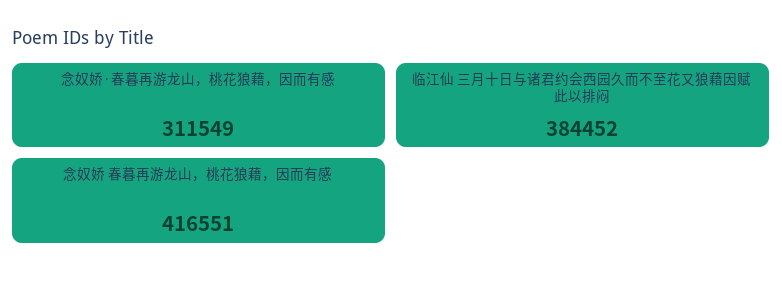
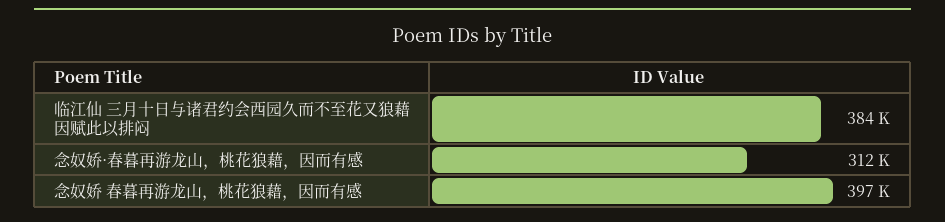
  {
    "念奴娇·春暮再游龙山，桃花狼藉，因而有感": 311549,
    "临江仙 三月十日与诸君约会西园久而不至花又狼藉因赋此以排闷": 384452,
-   "念奴娇 春暮再游龙山，桃花狼藉，因而有感": 416551
+   "念奴娇 春暮再游龙山，桃花狼藉，因而有感": 397000
  }

